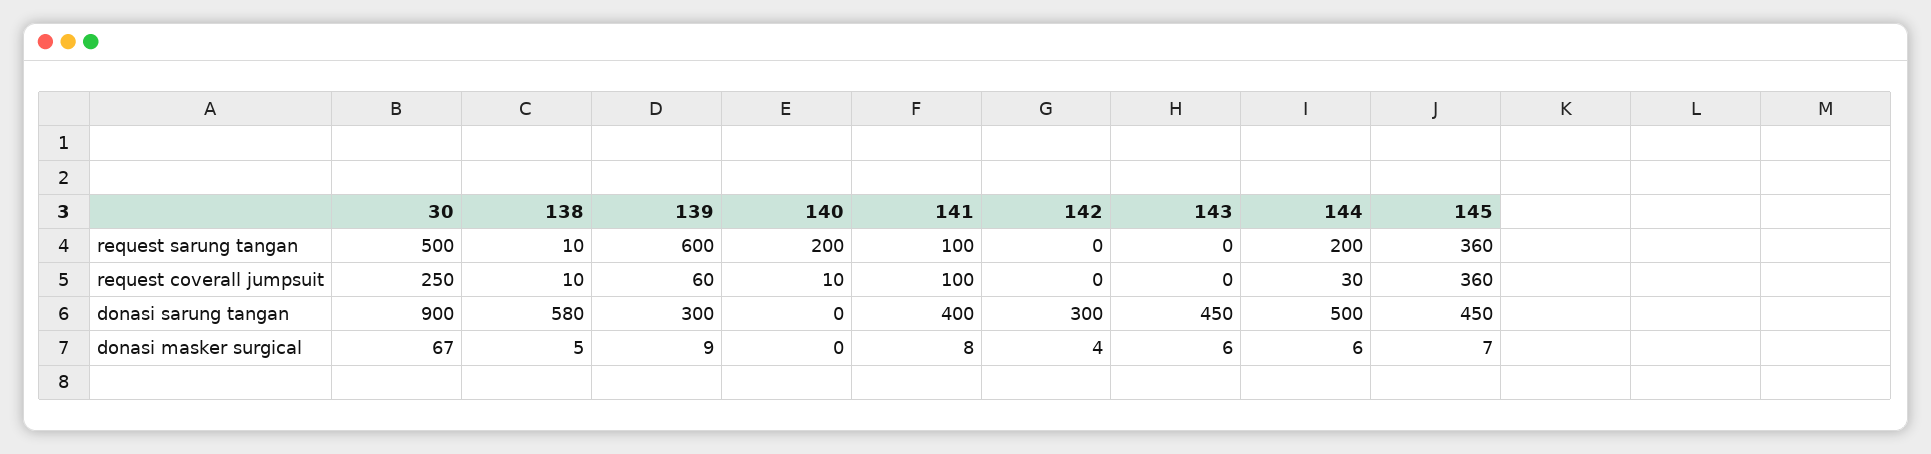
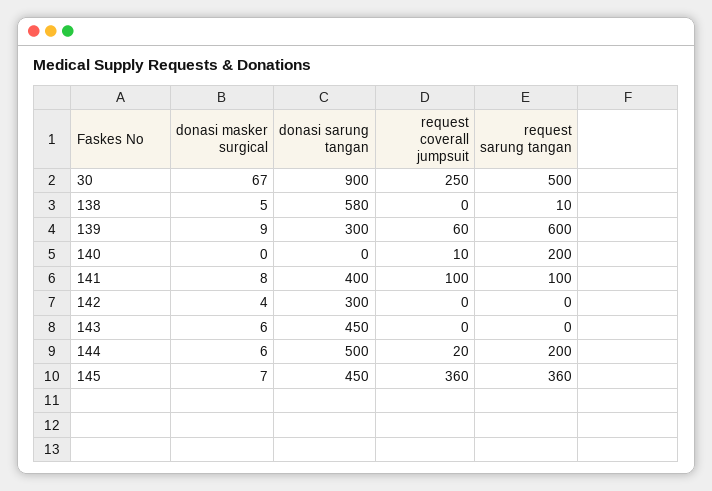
  {
    "30": {
      "request sarung tangan": 500,
      "request coverall jumpsuit": 250,
      "donasi sarung tangan": 900,
      "donasi masker surgical": 67
    },
    "138": {
      "request sarung tangan": 10,
-     "request coverall jumpsuit": 10,
+     "request coverall jumpsuit": 0,
      "donasi sarung tangan": 580,
      "donasi masker surgical": 5
    },
    "139": {
      "request sarung tangan": 600,
      "request coverall jumpsuit": 60,
      "donasi sarung tangan": 300,
      "donasi masker surgical": 9
    },
    "140": {
      "request sarung tangan": 200,
      "request coverall jumpsuit": 10,
      "donasi sarung tangan": 0,
      "donasi masker surgical": 0
    },
    "141": {
      "request sarung tangan": 100,
      "request coverall jumpsuit": 100,
      "donasi sarung tangan": 400,
      "donasi masker surgical": 8
    },
    "142": {
      "request sarung tangan": 0,
      "request coverall jumpsuit": 0,
      "donasi sarung tangan": 300,
      "donasi masker surgical": 4
    },
    "143": {
      "request sarung tangan": 0,
      "request coverall jumpsuit": 0,
      "donasi sarung tangan": 450,
      "donasi masker surgical": 6
    },
    "144": {
      "request sarung tangan": 200,
-     "request coverall jumpsuit": 30,
+     "request coverall jumpsuit": 20,
      "donasi sarung tangan": 500,
      "donasi masker surgical": 6
    },
    "145": {
      "request sarung tangan": 360,
      "request coverall jumpsuit": 360,
      "donasi sarung tangan": 450,
      "donasi masker surgical": 7
    }
  }

